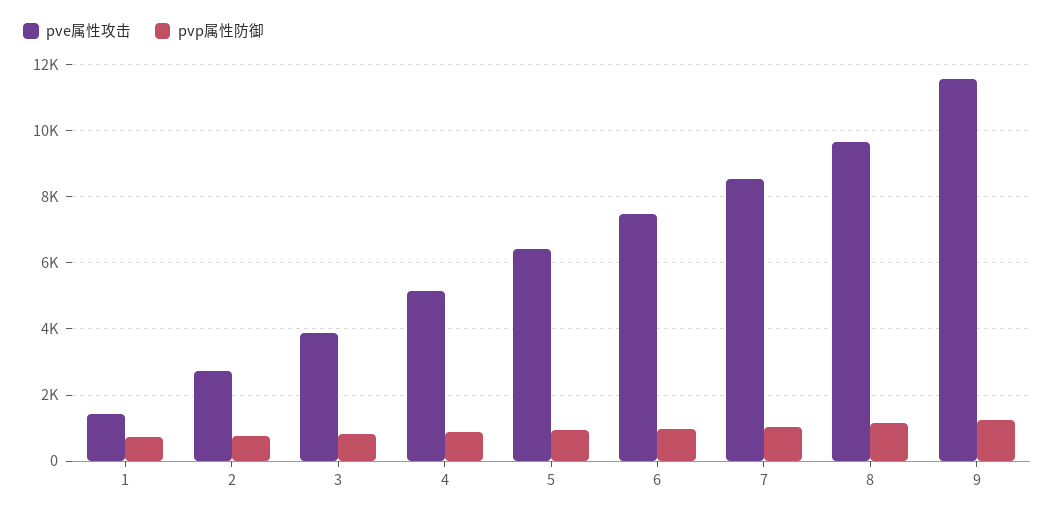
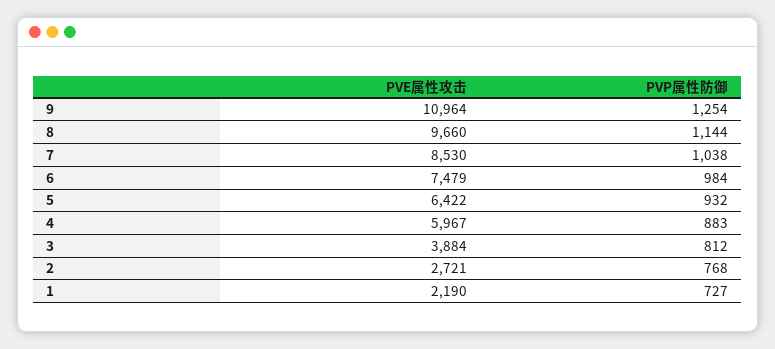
  {
    "pve属性攻击": {
-     "1": 1400,
+     "1": 2190,
      "2": 2721,
      "3": 3884,
-     "4": 5200,
+     "4": 5967,
      "5": 6422,
      "6": 7479,
      "7": 8530,
      "8": 9660,
-     "9": 11600
+     "9": 10964
    },
    "pvp属性防御": {
      "1": 727,
      "2": 768,
      "3": 812,
      "4": 883,
      "5": 932,
      "6": 984,
      "7": 1038,
      "8": 1144,
      "9": 1254
    }
  }

